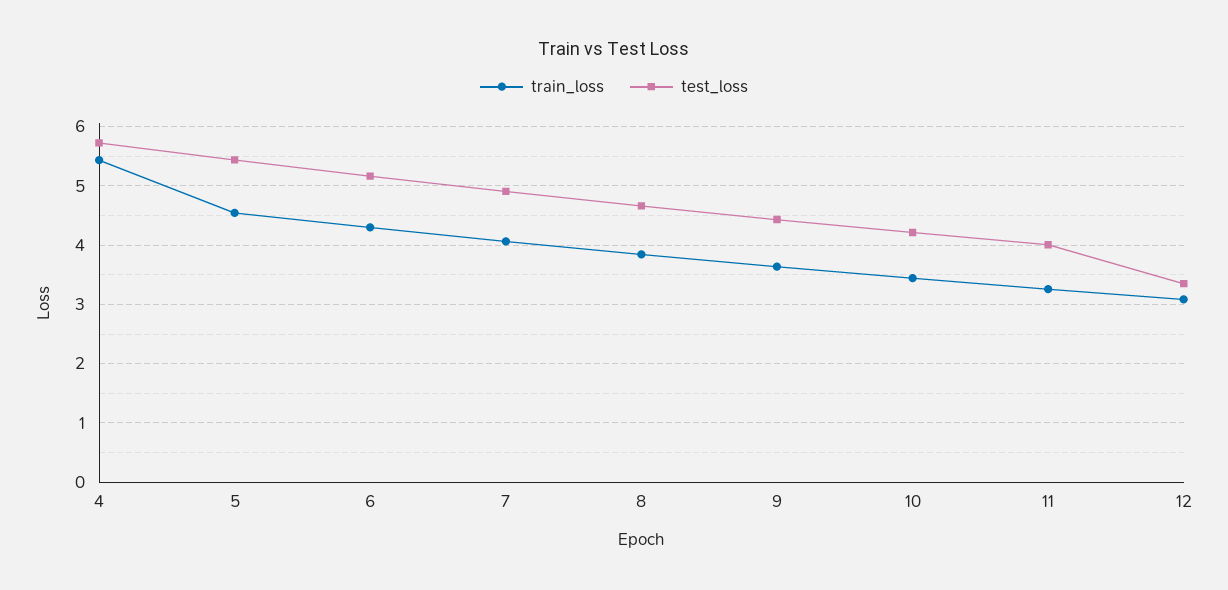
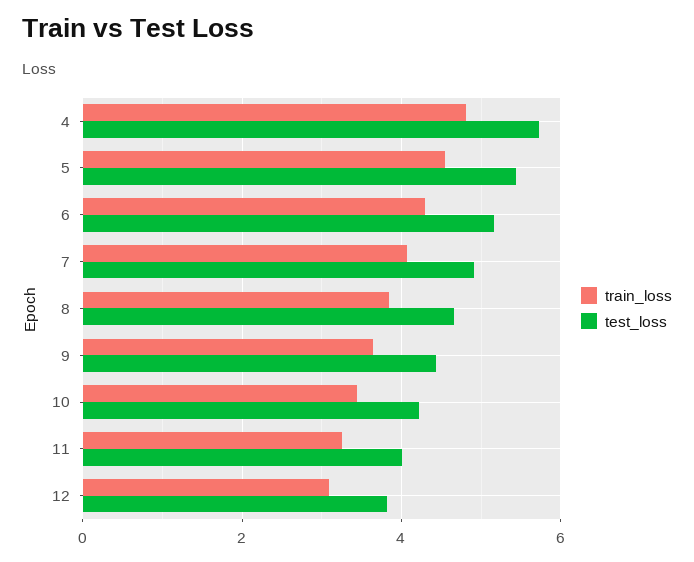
  {
    "train_loss": {
-     "4": 5.4,
+     "4": 4.8,
      "5": 4.6,
      "6": 4.4,
      "7": 4,
      "8": 3.8,
      "9": 3.6,
      "10": 3.4,
      "11": 3.2,
      "12": 3
    },
    "test_loss": {
      "4": 5.8,
      "5": 5.4,
      "6": 5.2,
      "7": 5,
      "8": 4.6,
      "9": 4.4,
      "10": 4.2,
      "11": 4,
-     "12": 3.4
+     "12": 3.8
    }
  }

